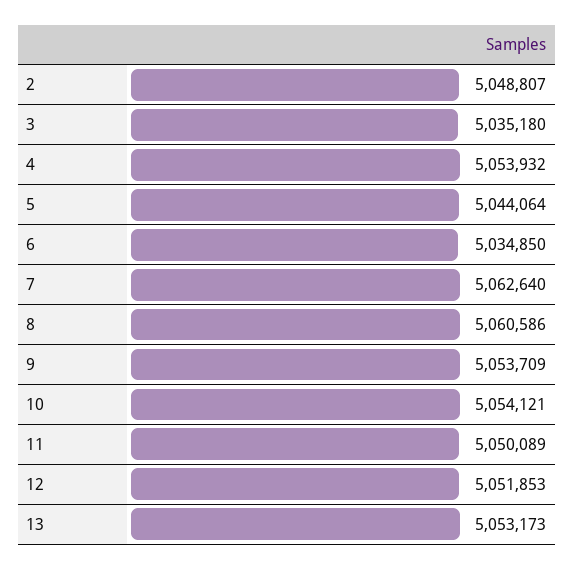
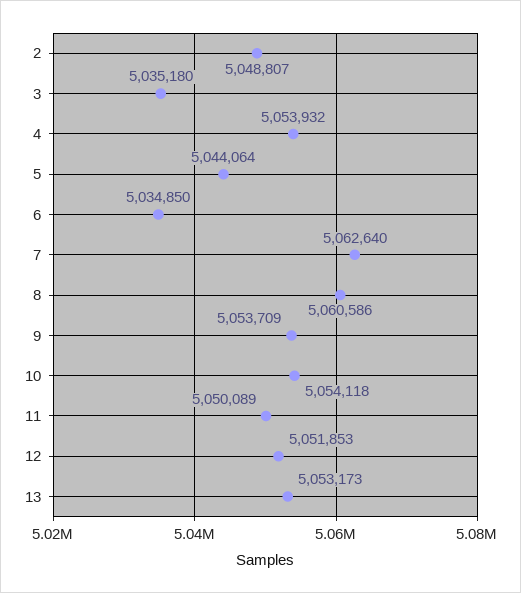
  {
    "2": 5048807,
    "3": 5035180,
    "4": 5053932,
    "5": 5044064,
    "6": 5034850,
    "7": 5062640,
    "8": 5060586,
    "9": 5053709,
-   "10": 5054121,
+   "10": 5054118,
    "11": 5050089,
    "12": 5051853,
    "13": 5053173
  }

